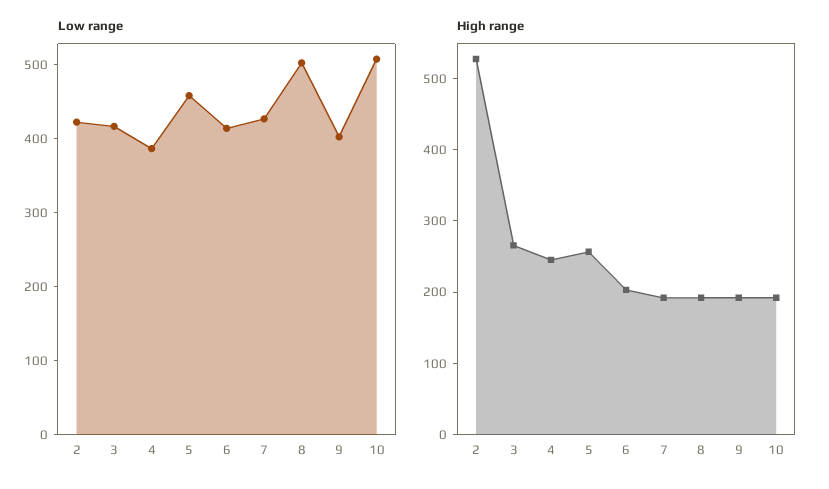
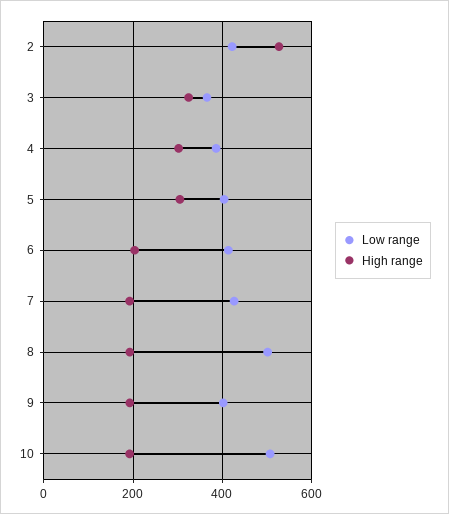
  {
    "Low range": {
      "2": 420,
-     "3": 420,
+     "3": 360,
      "4": 380,
-     "5": 460,
+     "5": 400,
      "6": 420,
      "7": 420,
      "8": 500,
      "9": 400,
      "10": 500
    },
    "High range": {
      "2": 520,
-     "3": 260,
+     "3": 320,
-     "4": 240,
+     "4": 300,
-     "5": 260,
+     "5": 300,
      "6": 200,
      "7": 200,
      "8": 200,
      "9": 200,
      "10": 200
    }
  }

